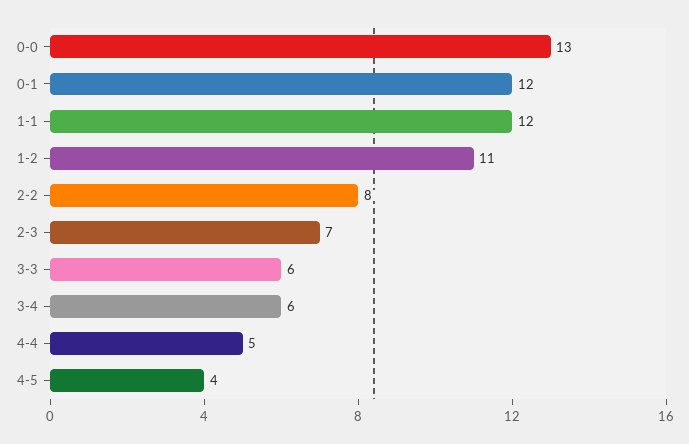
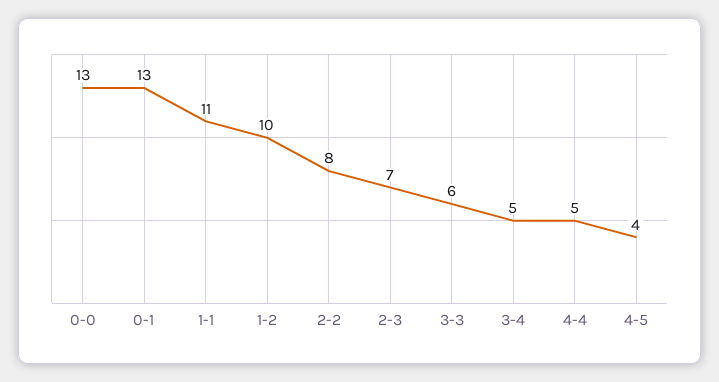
  {
    "0-0": 13,
-   "0-1": 12,
+   "0-1": 13,
-   "1-1": 12,
+   "1-1": 11,
-   "1-2": 11,
+   "1-2": 10,
    "2-2": 8,
    "2-3": 7,
    "3-3": 6,
-   "3-4": 6,
+   "3-4": 5,
    "4-4": 5,
    "4-5": 4
  }

